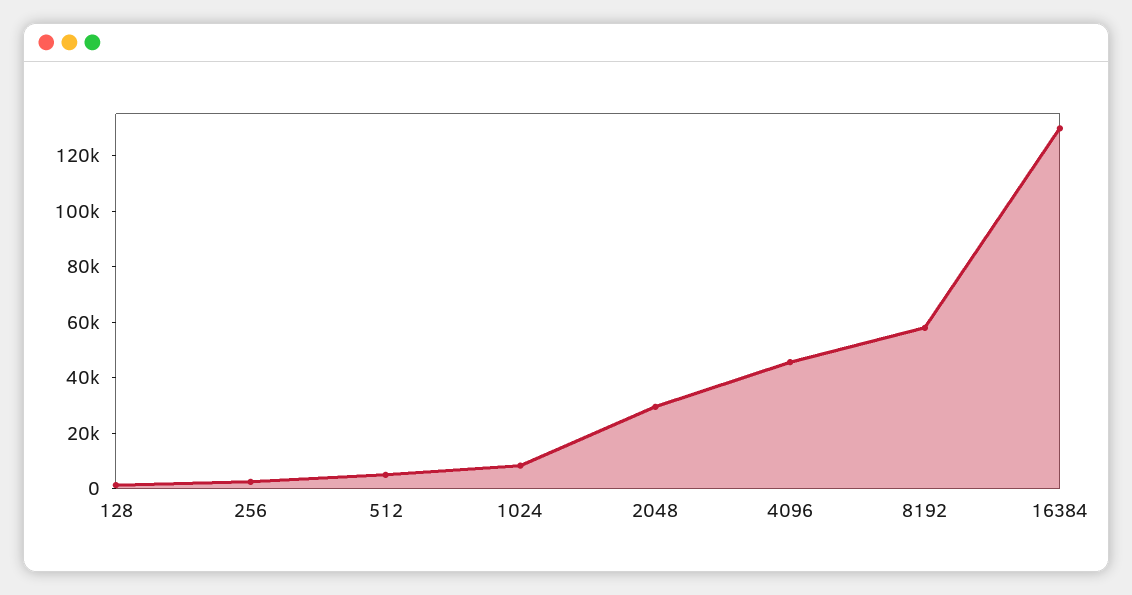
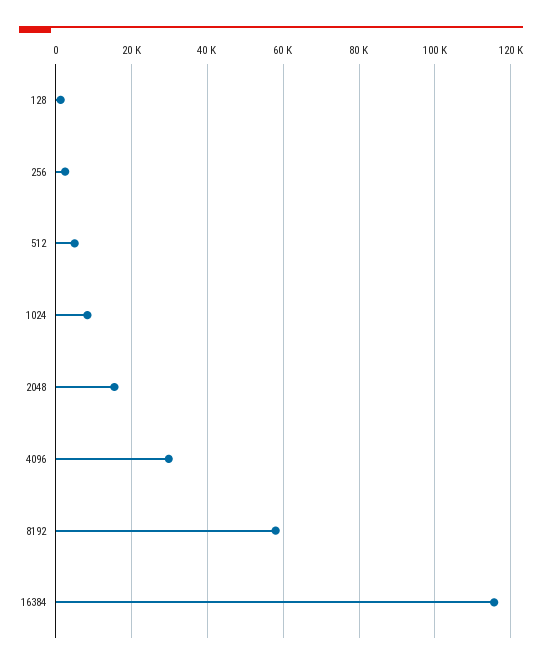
  {
    "128": 2000,
    "256": 2000,
    "512": 4000,
    "1024": 8000,
-   "2048": 30000,
+   "2048": 16000,
-   "4096": 45000,
+   "4096": 30000,
    "8192": 58000,
-   "16384": 130000
+   "16384": 116000
  }

